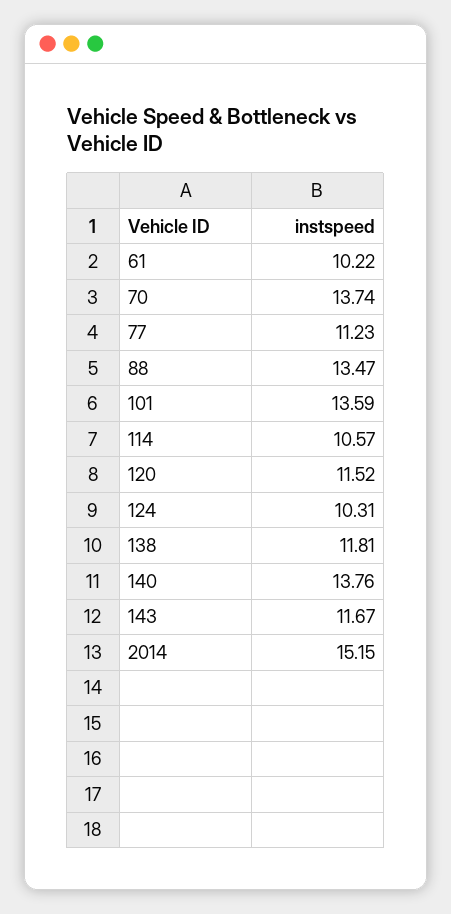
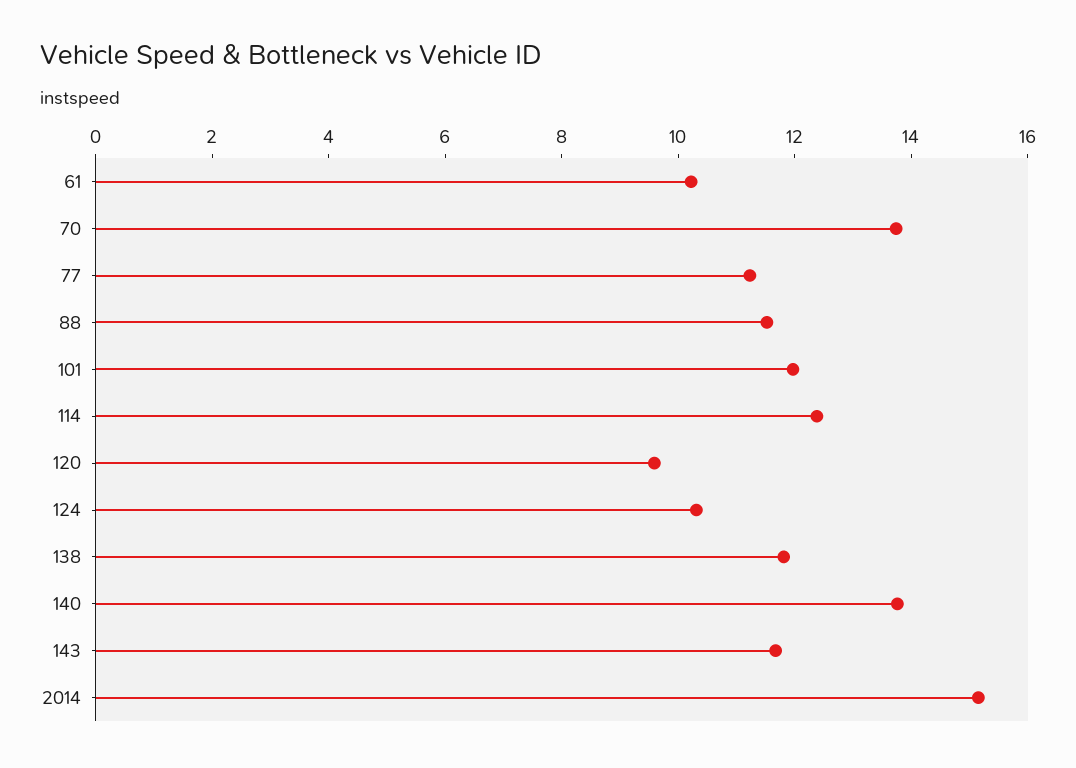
  {
    "61": 10.22,
    "70": 13.74,
    "77": 11.23,
-   "88": 13.47,
+   "88": 11.5,
-   "101": 13.59,
+   "101": 12,
-   "114": 10.57,
+   "114": 12.5,
-   "120": 11.52,
+   "120": 9.5,
    "124": 10.31,
    "138": 11.81,
    "140": 13.76,
    "143": 11.67,
    "2014": 15.15
  }

